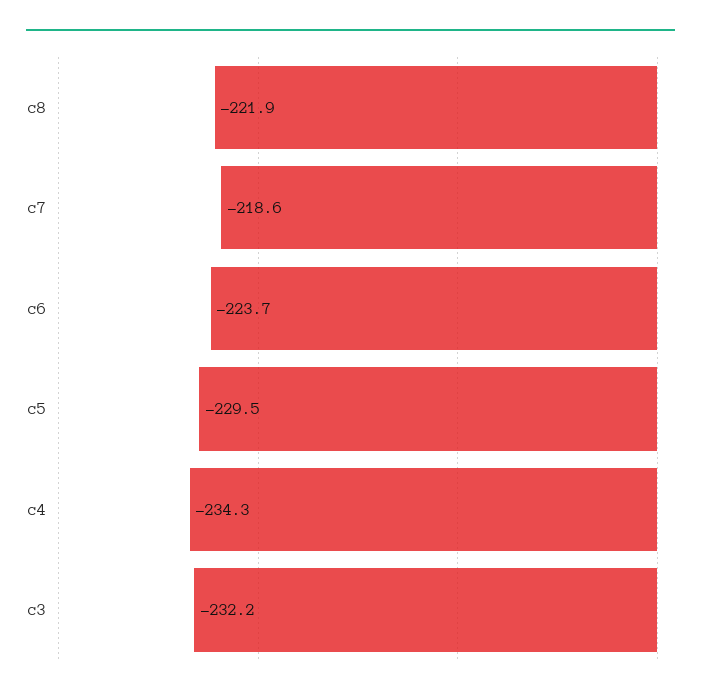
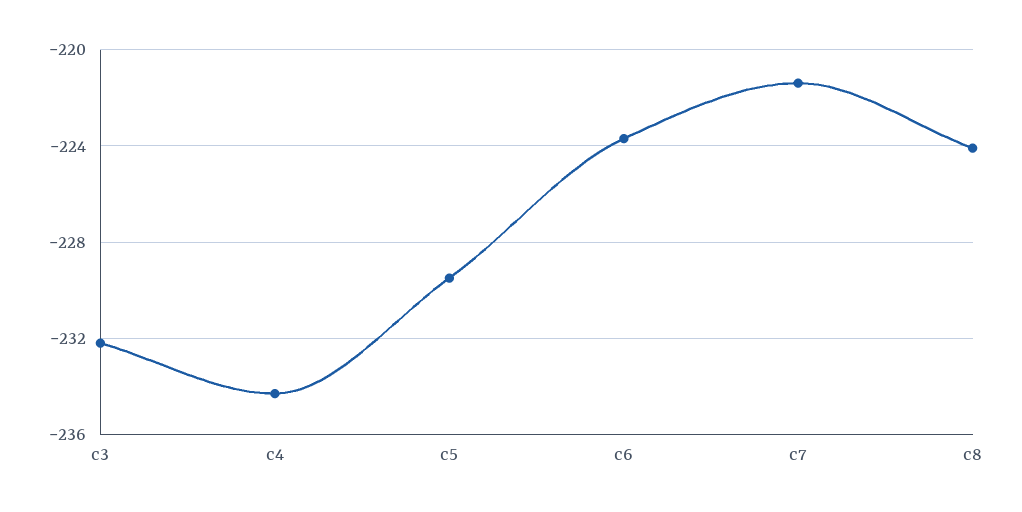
  {
-   "c8": -221.9,
+   "c8": -224,
-   "c7": -218.6,
+   "c7": -221.5,
    "c6": -223.7,
    "c5": -229.5,
    "c4": -234.3,
    "c3": -232.2
  }

